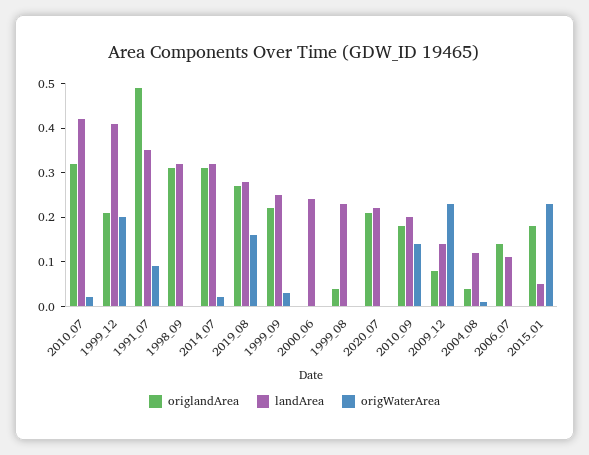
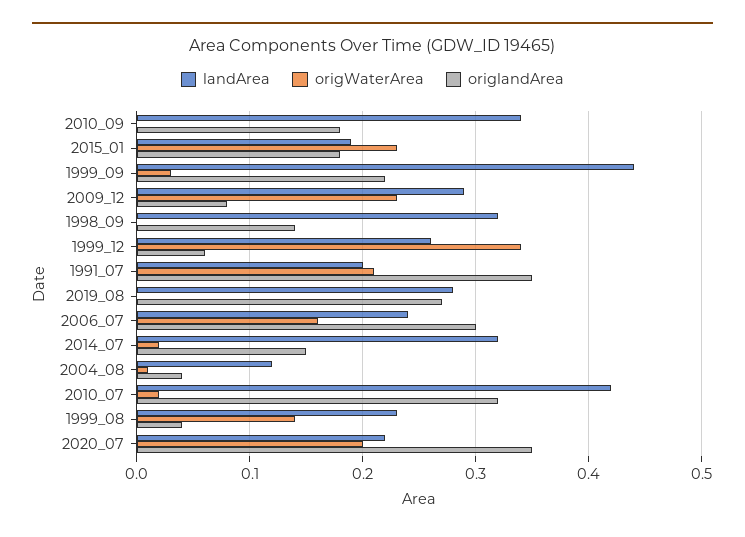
  {
    "origlandArea": {
      "2010_07": 0.32,
-     "1999_12": 0.2,
+     "1999_12": 0.06,
-     "1991_07": 0.5,
+     "1991_07": 0.35,
-     "1998_09": 0.3,
+     "1998_09": 0.14,
-     "2014_07": 0.3,
+     "2014_07": 0.15,
      "2019_08": 0.27,
      "1999_09": 0.22,
-     "2000_06": 0,
      "1999_08": 0.04,
-     "2020_07": 0.2,
+     "2020_07": 0.35,
      "2010_09": 0.18,
      "2009_12": 0.08,
      "2004_08": 0.04,
-     "2006_07": 0.15,
+     "2006_07": 0.3,
      "2015_01": 0.18
    },
    "landArea": {
      "2010_07": 0.42,
-     "1999_12": 0.4,
+     "1999_12": 0.26,
-     "1991_07": 0.35,
+     "1991_07": 0.2,
      "1998_09": 0.32,
      "2014_07": 0.32,
      "2019_08": 0.28,
-     "1999_09": 0.25,
+     "1999_09": 0.44,
-     "2000_06": 0.25,
      "1999_08": 0.23,
      "2020_07": 0.22,
-     "2010_09": 0.2,
+     "2010_09": 0.34,
-     "2009_12": 0.15,
+     "2009_12": 0.29,
      "2004_08": 0.12,
-     "2006_07": 0.1,
+     "2006_07": 0.24,
-     "2015_01": 0.05
+     "2015_01": 0.19
    },
    "origWaterArea": {
      "2010_07": 0.02,
-     "1999_12": 0.2,
+     "1999_12": 0.34,
-     "1991_07": 0.1,
+     "1991_07": 0.21,
      "1998_09": 0,
      "2014_07": 0.02,
-     "2019_08": 0.15,
+     "2019_08": 0,
      "1999_09": 0.03,
-     "2000_06": 0,
-     "1999_08": 0,
+     "1999_08": 0.14,
-     "2020_07": 0,
+     "2020_07": 0.2,
-     "2010_09": 0.15,
+     "2010_09": 0,
      "2009_12": 0.23,
      "2004_08": 0.01,
-     "2006_07": 0,
+     "2006_07": 0.16,
      "2015_01": 0.23
    }
  }

